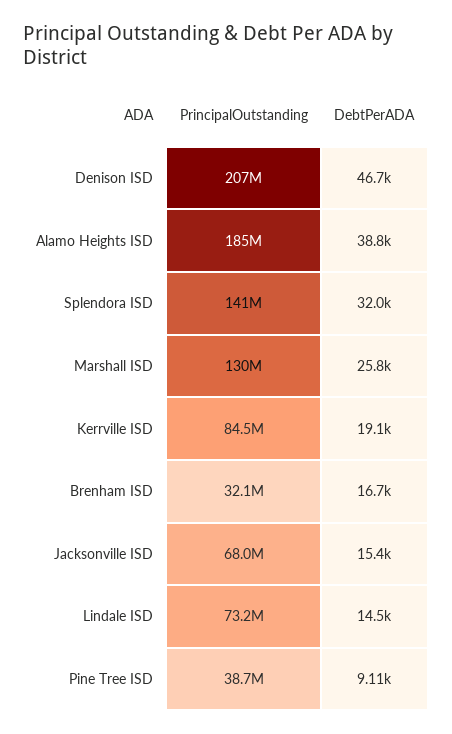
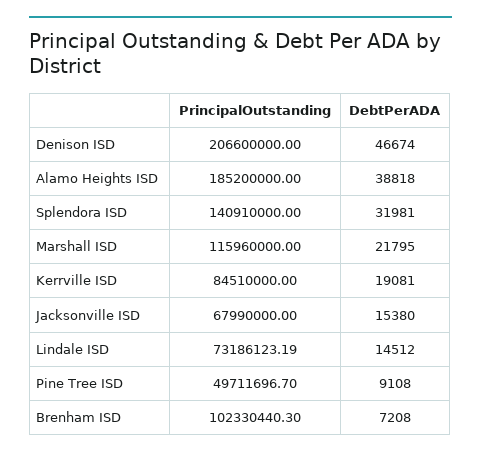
  {
    "PrincipalOutstanding": {
      "Denison ISD": 206600000,
      "Alamo Heights ISD": 185200000,
      "Splendora ISD": 140910000,
-     "Marshall ISD": 130000000,
+     "Marshall ISD": 115960000,
      "Kerrville ISD": 84510000,
-     "Brenham ISD": 32100000,
+     "Brenham ISD": 102330440.3,
      "Jacksonville ISD": 67990000,
      "Lindale ISD": 73186123.19,
-     "Pine Tree ISD": 38700000
+     "Pine Tree ISD": 49711696.7
    },
    "DebtPerADA": {
      "Denison ISD": 46674,
      "Alamo Heights ISD": 38818,
      "Splendora ISD": 31981,
-     "Marshall ISD": 25800,
+     "Marshall ISD": 21795,
      "Kerrville ISD": 19081,
-     "Brenham ISD": 16700,
+     "Brenham ISD": 7208,
      "Jacksonville ISD": 15380,
      "Lindale ISD": 14512,
      "Pine Tree ISD": 9108
    }
  }

